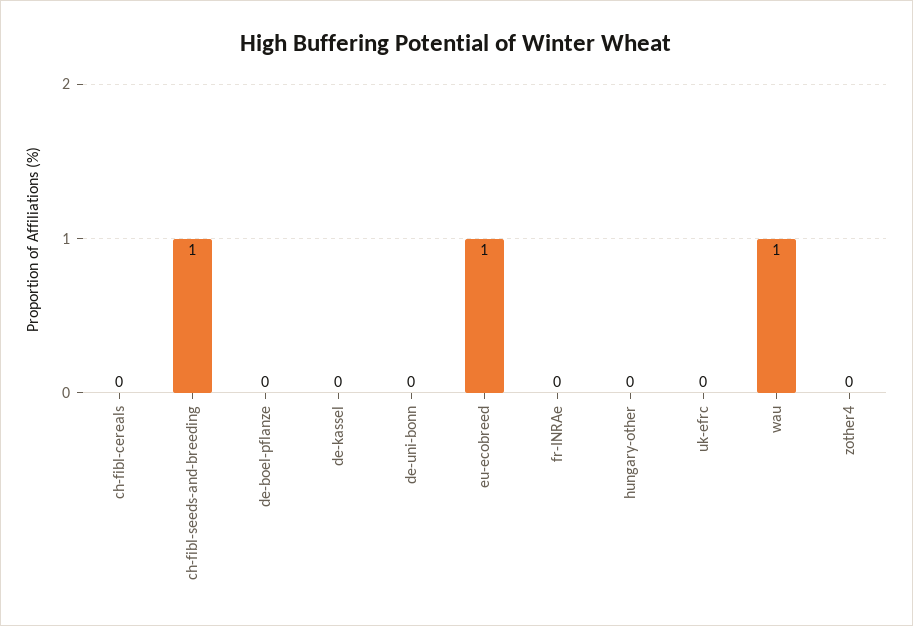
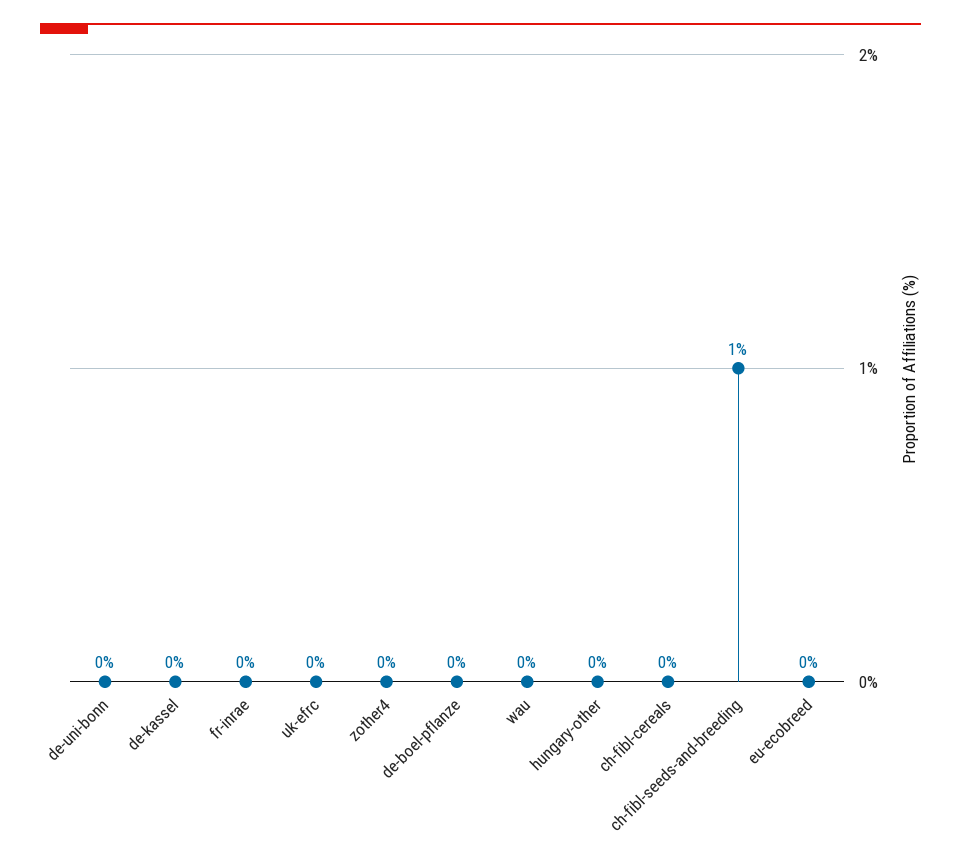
  {
    "ch-fibl-cereals": 0,
    "ch-fibl-seeds-and-breeding": 1,
    "de-boel-pflanze": 0,
    "de-kassel": 0,
    "de-uni-bonn": 0,
-   "eu-ecobreed": 1,
+   "eu-ecobreed": 0,
    "fr-INRAe": 0,
    "hungary-other": 0,
    "uk-efrc": 0,
-   "wau": 1,
+   "wau": 0,
    "zother4": 0
  }

